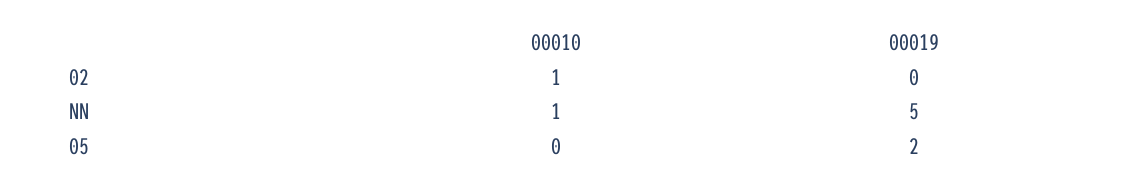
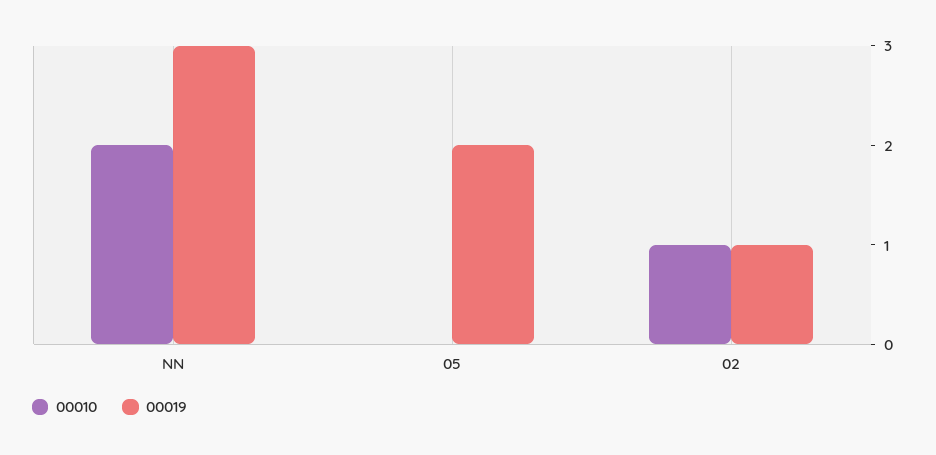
  {
    "00010": {
      "02": 1,
-     "NN": 1,
+     "NN": 2,
      "05": 0
    },
    "00019": {
-     "02": 0,
+     "02": 1,
-     "NN": 5,
+     "NN": 3,
      "05": 2
    }
  }

